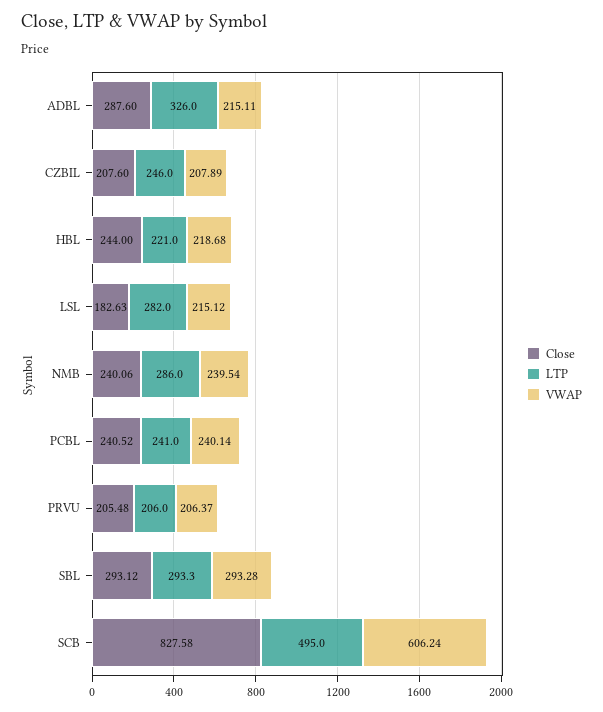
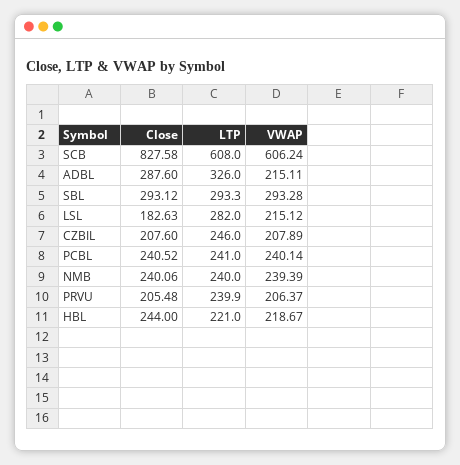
  {
    "Close": {
      "ADBL": 287.6,
      "CZBIL": 207.6,
      "HBL": 244,
      "LSL": 182.63,
      "NMB": 240.06,
      "PCBL": 240.52,
      "PRVU": 205.48,
      "SBL": 293.12,
      "SCB": 827.58
    },
    "LTP": {
      "ADBL": 326,
      "CZBIL": 246,
      "HBL": 221,
      "LSL": 282,
-     "NMB": 286,
+     "NMB": 240,
      "PCBL": 241,
-     "PRVU": 206,
+     "PRVU": 239.9,
      "SBL": 293.3,
-     "SCB": 495
+     "SCB": 608
    },
    "VWAP": {
      "ADBL": 215.11,
      "CZBIL": 207.89,
-     "HBL": 218.68,
+     "HBL": 218.67,
      "LSL": 215.12,
-     "NMB": 239.54,
+     "NMB": 239.39,
      "PCBL": 240.14,
      "PRVU": 206.37,
      "SBL": 293.28,
      "SCB": 606.24
    }
  }

